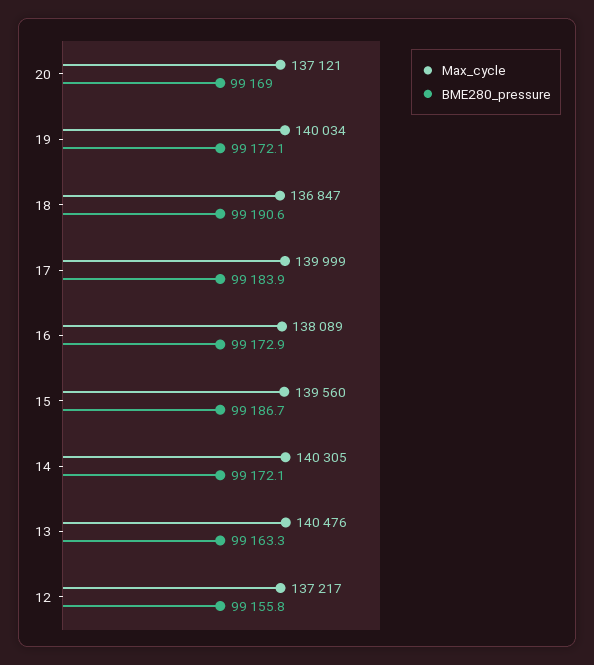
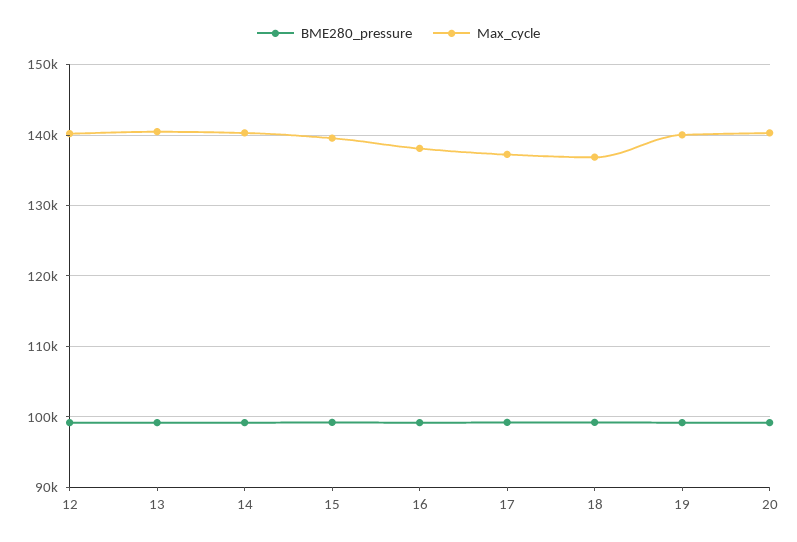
  {
    "Max_cycle": {
-     "20": 137121,
+     "20": 140000,
      "19": 140034,
      "18": 136847,
-     "17": 139999,
+     "17": 137000,
      "16": 138089,
      "15": 139560,
      "14": 140305,
      "13": 140476,
-     "12": 137217
+     "12": 140000
    },
    "BME280_pressure": {
      "20": 99169,
      "19": 99172.1,
      "18": 99190.6,
      "17": 99183.9,
      "16": 99172.9,
      "15": 99186.7,
      "14": 99172.1,
      "13": 99163.3,
      "12": 99155.8
    }
  }

